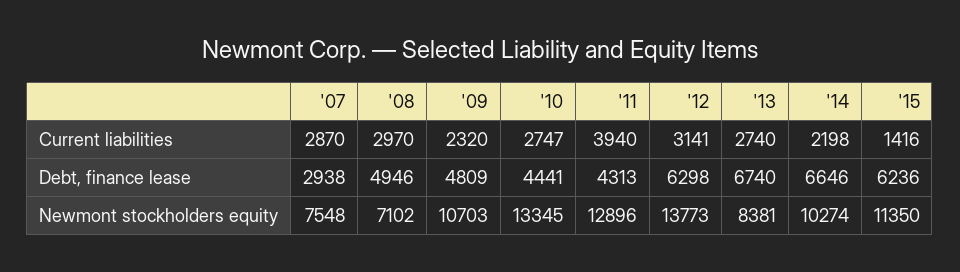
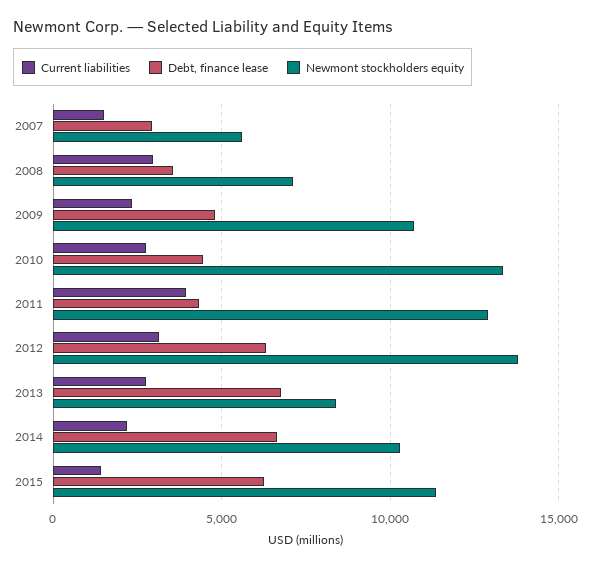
  {
    "Current liabilities": {
-     "'07": 2870,
+     "'07": 1500,
      "'08": 2970,
      "'09": 2320,
      "'10": 2747,
      "'11": 3940,
      "'12": 3141,
      "'13": 2740,
      "'14": 2198,
      "'15": 1416
    },
    "Debt, finance lease": {
      "'07": 2938,
-     "'08": 4946,
+     "'08": 3500,
      "'09": 4809,
      "'10": 4441,
      "'11": 4313,
      "'12": 6298,
      "'13": 6740,
      "'14": 6646,
      "'15": 6236
    },
    "Newmont stockholders equity": {
-     "'07": 7548,
+     "'07": 5500,
      "'08": 7102,
      "'09": 10703,
      "'10": 13345,
      "'11": 12896,
      "'12": 13773,
      "'13": 8381,
      "'14": 10274,
      "'15": 11350
    }
  }

